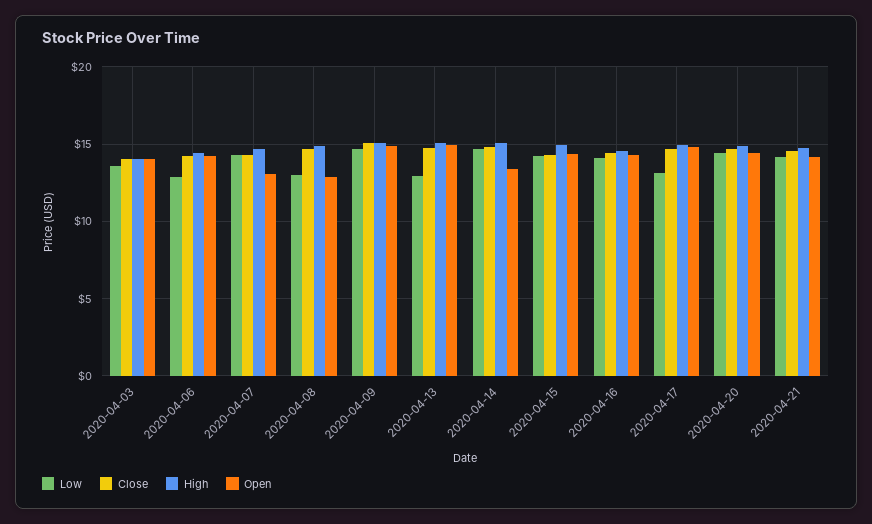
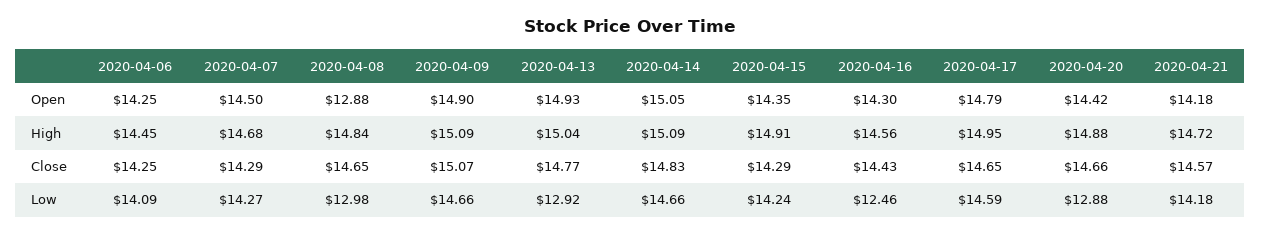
  {
    "Low": {
-     "2020-04-03": 13.5,
-     "2020-04-06": 13,
+     "2020-04-06": 14.09,
      "2020-04-07": 14.27,
      "2020-04-08": 12.98,
      "2020-04-09": 14.66,
      "2020-04-13": 12.92,
      "2020-04-14": 14.66,
      "2020-04-15": 14.24,
-     "2020-04-16": 14,
+     "2020-04-16": 12.46,
-     "2020-04-17": 13,
+     "2020-04-17": 14.59,
-     "2020-04-20": 14.5,
+     "2020-04-20": 12.88,
      "2020-04-21": 14.18
    },
    "Close": {
-     "2020-04-03": 14,
      "2020-04-06": 14.25,
      "2020-04-07": 14.29,
      "2020-04-08": 14.65,
      "2020-04-09": 15.07,
      "2020-04-13": 14.77,
      "2020-04-14": 14.83,
      "2020-04-15": 14.29,
      "2020-04-16": 14.43,
      "2020-04-17": 14.65,
      "2020-04-20": 14.66,
      "2020-04-21": 14.57
    },
    "High": {
-     "2020-04-03": 14,
      "2020-04-06": 14.45,
      "2020-04-07": 14.68,
      "2020-04-08": 14.84,
      "2020-04-09": 15.09,
      "2020-04-13": 15.04,
      "2020-04-14": 15.09,
      "2020-04-15": 14.91,
      "2020-04-16": 14.56,
      "2020-04-17": 14.95,
      "2020-04-20": 14.88,
      "2020-04-21": 14.72
    },
    "Open": {
-     "2020-04-03": 14,
      "2020-04-06": 14.25,
-     "2020-04-07": 13,
+     "2020-04-07": 14.5,
      "2020-04-08": 12.88,
      "2020-04-09": 14.9,
      "2020-04-13": 14.93,
-     "2020-04-14": 13.5,
+     "2020-04-14": 15.05,
      "2020-04-15": 14.35,
      "2020-04-16": 14.3,
      "2020-04-17": 14.79,
      "2020-04-20": 14.42,
      "2020-04-21": 14.18
    }
  }

